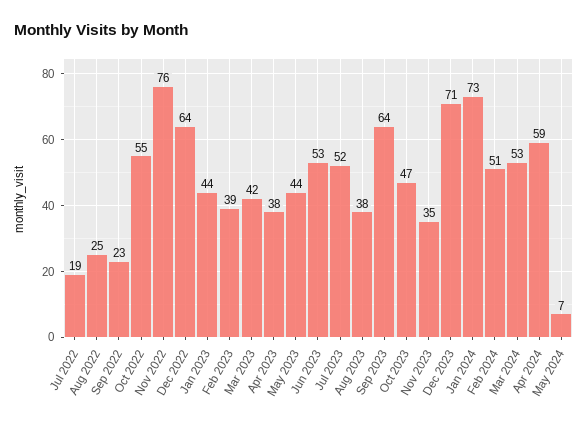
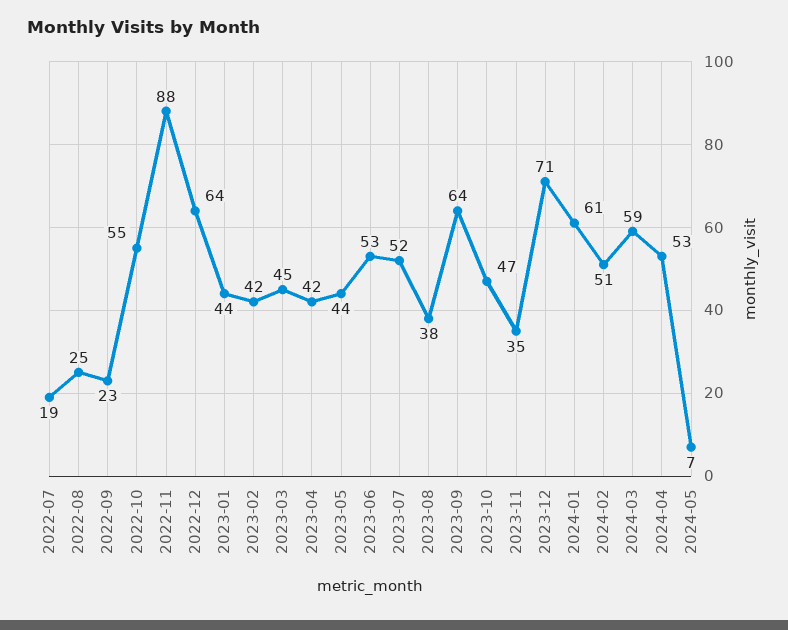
  {
    "Jul 2022": 19,
    "Aug 2022": 25,
    "Sep 2022": 23,
    "Oct 2022": 55,
-   "Nov 2022": 76,
+   "Nov 2022": 88,
    "Dec 2022": 64,
    "Jan 2023": 44,
-   "Feb 2023": 39,
+   "Feb 2023": 42,
-   "Mar 2023": 42,
+   "Mar 2023": 45,
-   "Apr 2023": 38,
+   "Apr 2023": 42,
    "May 2023": 44,
    "Jun 2023": 53,
    "Jul 2023": 52,
    "Aug 2023": 38,
    "Sep 2023": 64,
    "Oct 2023": 47,
    "Nov 2023": 35,
    "Dec 2023": 71,
-   "Jan 2024": 73,
+   "Jan 2024": 61,
    "Feb 2024": 51,
-   "Mar 2024": 53,
+   "Mar 2024": 59,
-   "Apr 2024": 59,
+   "Apr 2024": 53,
    "May 2024": 7
  }

